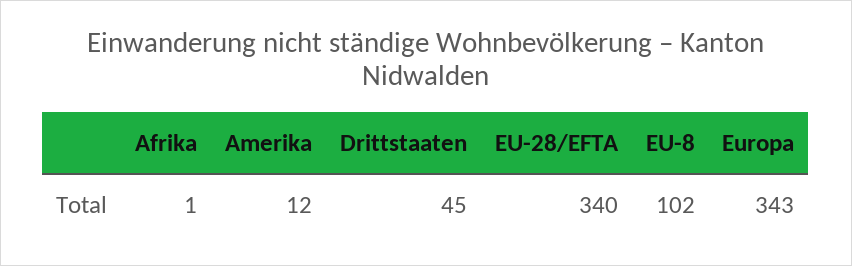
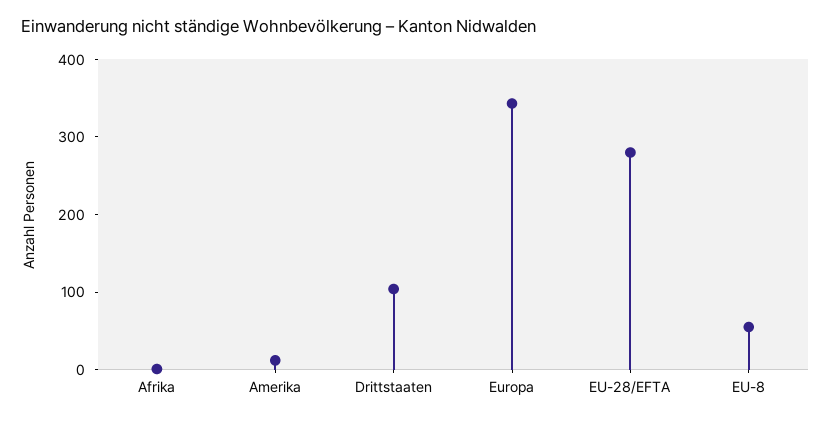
  {
    "Afrika": 1,
    "Amerika": 12,
-   "Drittstaaten": 45,
+   "Drittstaaten": 100,
-   "EU-28/EFTA": 340,
+   "EU-28/EFTA": 280,
-   "EU-8": 102,
+   "EU-8": 60,
    "Europa": 343
  }

